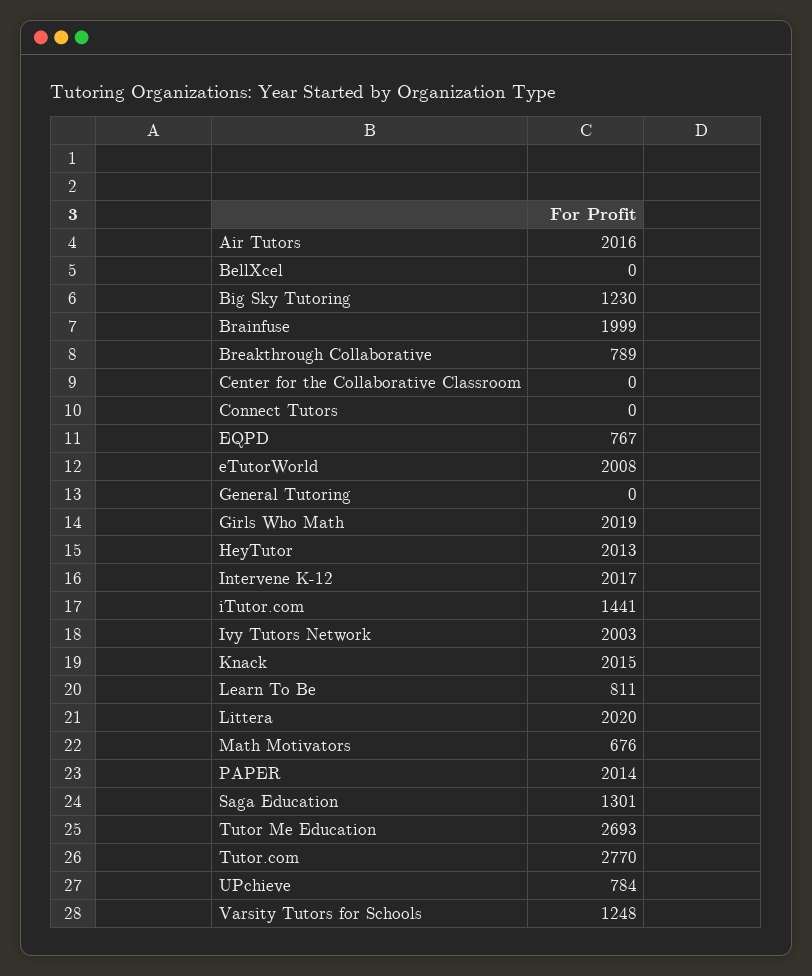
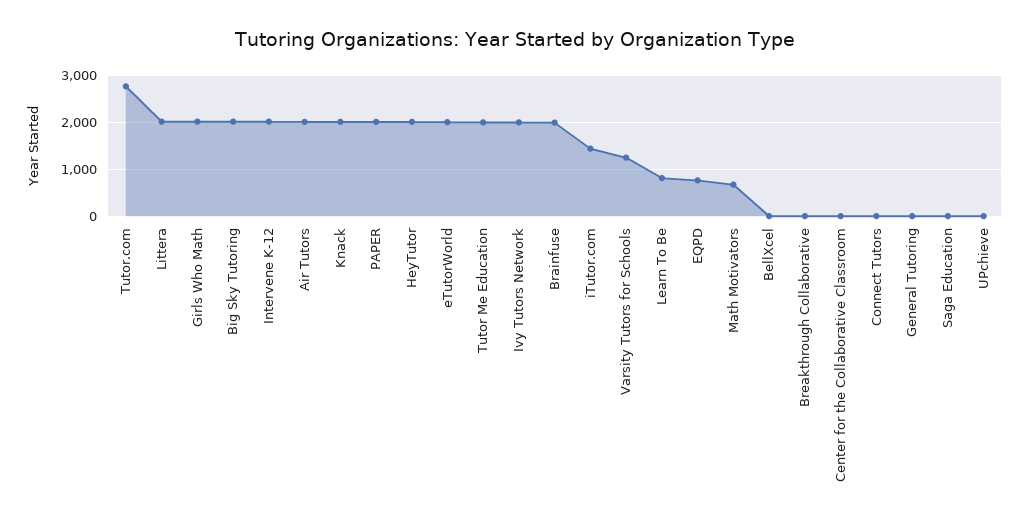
  {
    "Air Tutors": 2016,
    "BellXcel": 0,
-   "Big Sky Tutoring": 1230,
+   "Big Sky Tutoring": 2000,
    "Brainfuse": 1999,
-   "Breakthrough Collaborative": 789,
+   "Breakthrough Collaborative": 0,
    "Center for the Collaborative Classroom": 0,
    "Connect Tutors": 0,
    "EQPD": 767,
    "eTutorWorld": 2008,
    "General Tutoring": 0,
    "Girls Who Math": 2019,
    "HeyTutor": 2013,
    "Intervene K-12": 2017,
    "iTutor.com": 1441,
    "Ivy Tutors Network": 2003,
    "Knack": 2015,
    "Learn To Be": 811,
    "Littera": 2020,
    "Math Motivators": 676,
    "PAPER": 2014,
-   "Saga Education": 1301,
+   "Saga Education": 0,
-   "Tutor Me Education": 2693,
+   "Tutor Me Education": 2000,
    "Tutor.com": 2770,
-   "UPchieve": 784,
+   "UPchieve": 0,
    "Varsity Tutors for Schools": 1248
  }

